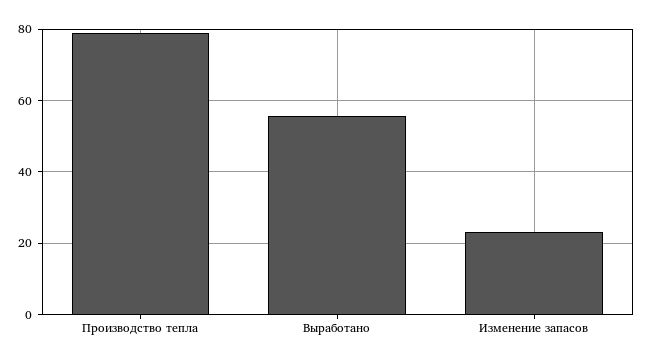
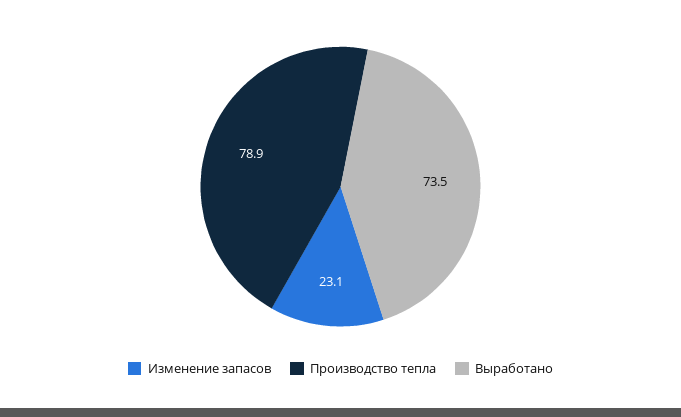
  {
    "Производство тепла": 78.9,
-   "Выработано": 56,
+   "Выработано": 73.5,
    "Изменение запасов": 23.1
  }

